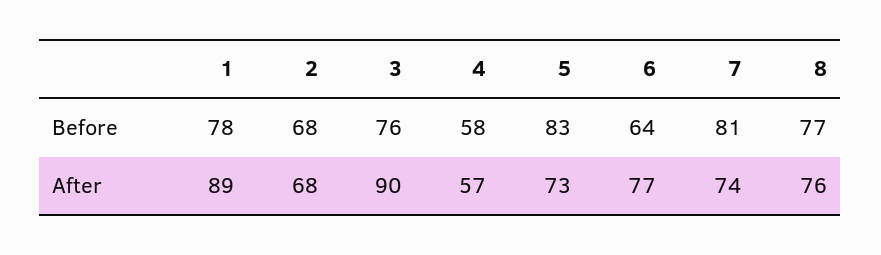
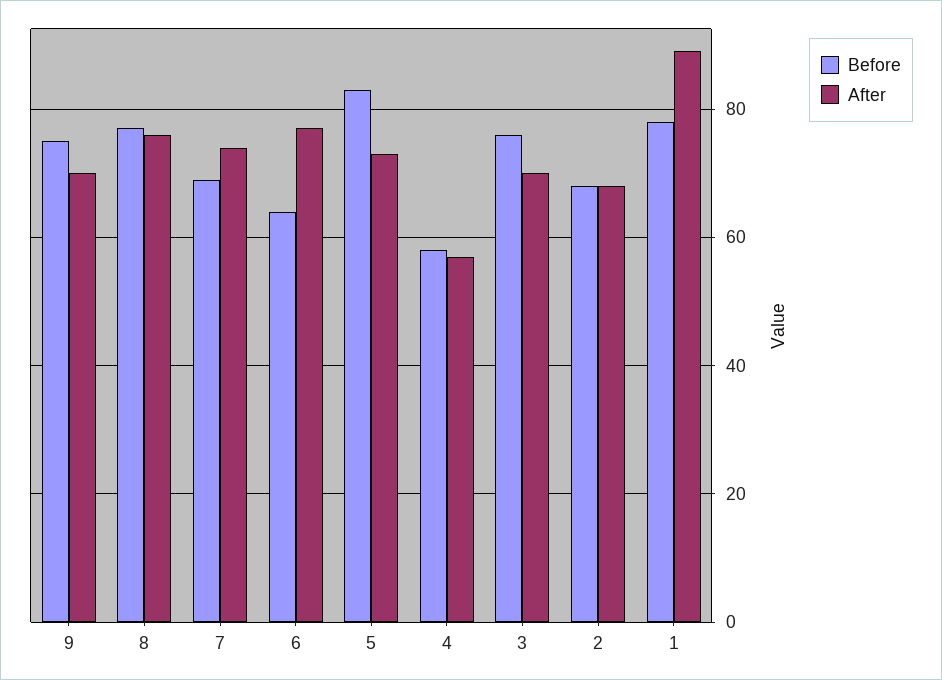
  {
    "Before": {
      "1": 78,
      "2": 68,
      "3": 76,
      "4": 58,
      "5": 83,
      "6": 64,
-     "7": 81,
+     "7": 70,
-     "8": 77
+     "8": 77,
+     "9": 75
    },
    "After": {
      "1": 89,
      "2": 68,
-     "3": 90,
+     "3": 70,
      "4": 57,
      "5": 73,
      "6": 77,
      "7": 74,
-     "8": 76
+     "8": 76,
+     "9": 70
    }
  }

